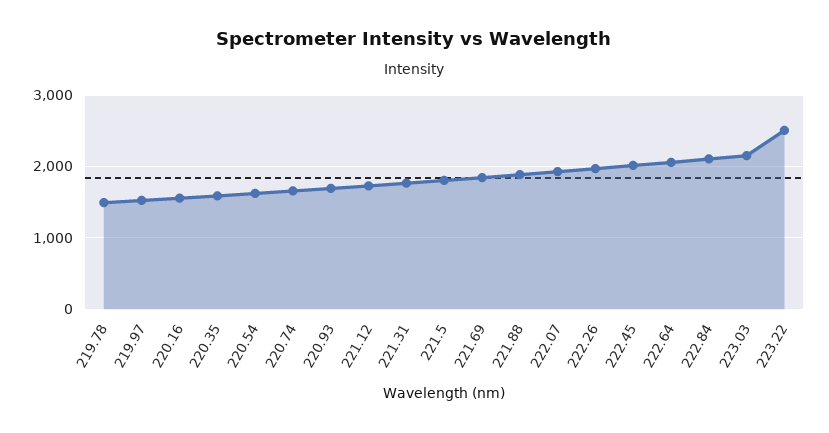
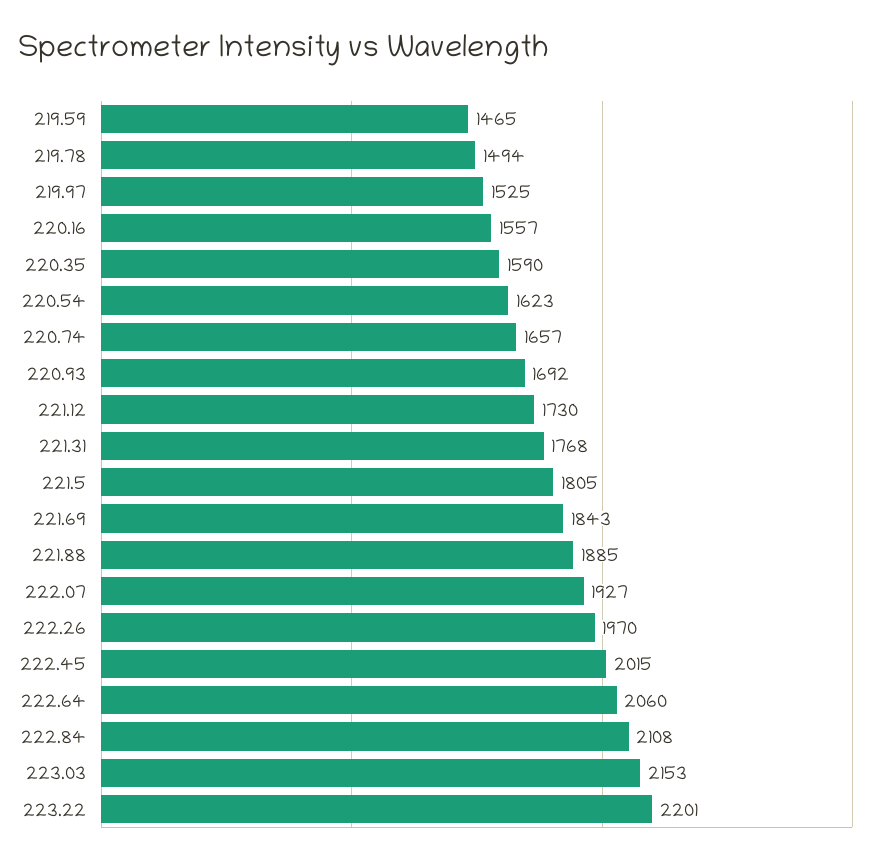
  {
    "219.78": 1494,
    "219.97": 1525,
    "220.16": 1557,
    "220.35": 1590,
    "220.54": 1623,
    "220.74": 1657,
    "220.93": 1692,
    "221.12": 1730,
    "221.31": 1768,
    "221.5": 1805,
    "221.69": 1843,
    "221.88": 1885,
    "222.07": 1927,
    "222.26": 1970,
    "222.45": 2015,
    "222.64": 2060,
    "222.84": 2108,
    "223.03": 2153,
-   "223.22": 2500
+   "223.22": 2201,
+   "219.59": 1465
  }

